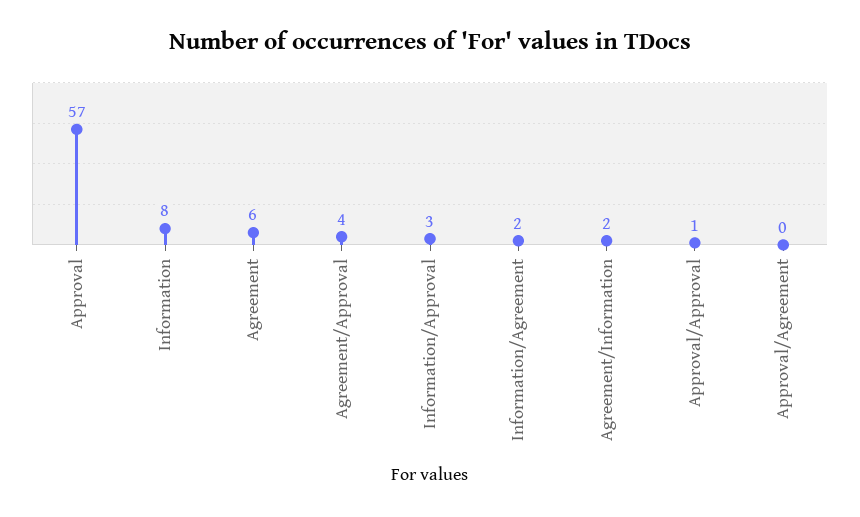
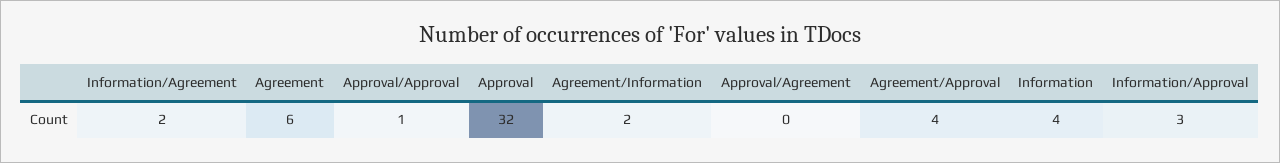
  {
-   "Approval": 57,
+   "Approval": 32,
-   "Information": 8,
+   "Information": 4,
    "Agreement": 6,
    "Agreement/Approval": 4,
    "Information/Approval": 3,
    "Information/Agreement": 2,
    "Agreement/Information": 2,
    "Approval/Approval": 1,
    "Approval/Agreement": 0
  }

